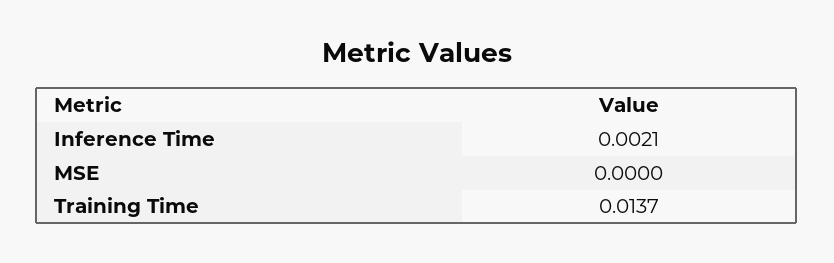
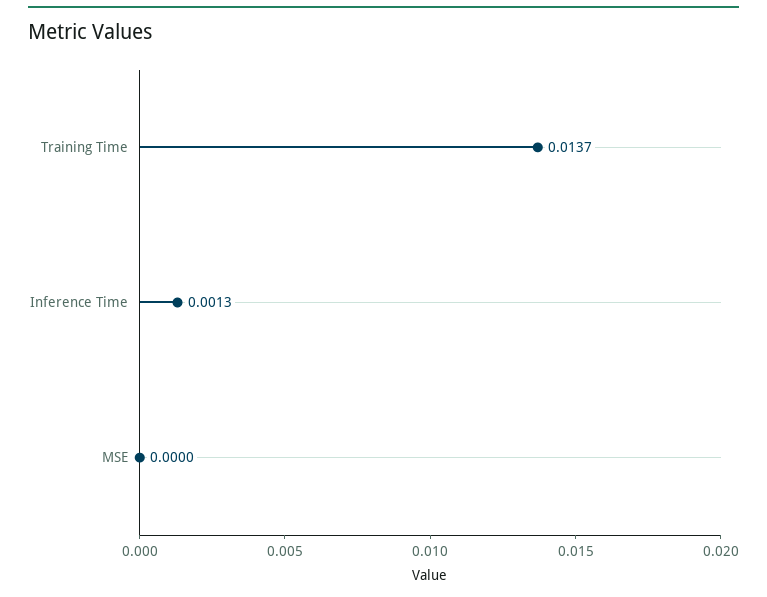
  {
-   "Inference Time": 0.0021,
+   "Inference Time": 0.0013,
    "MSE": 0,
    "Training Time": 0.0137
  }

